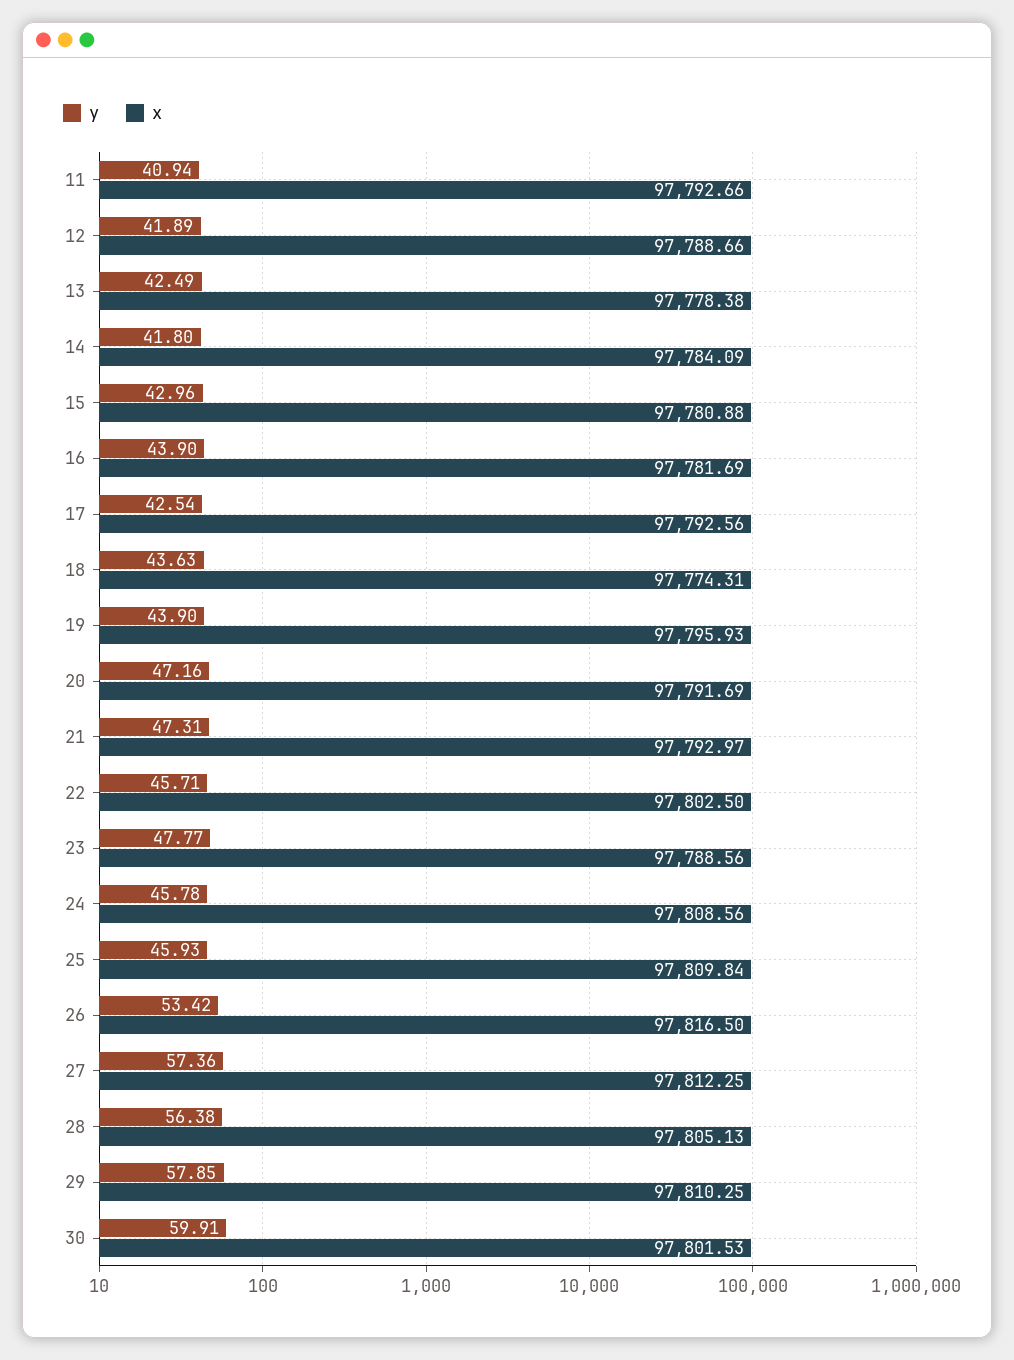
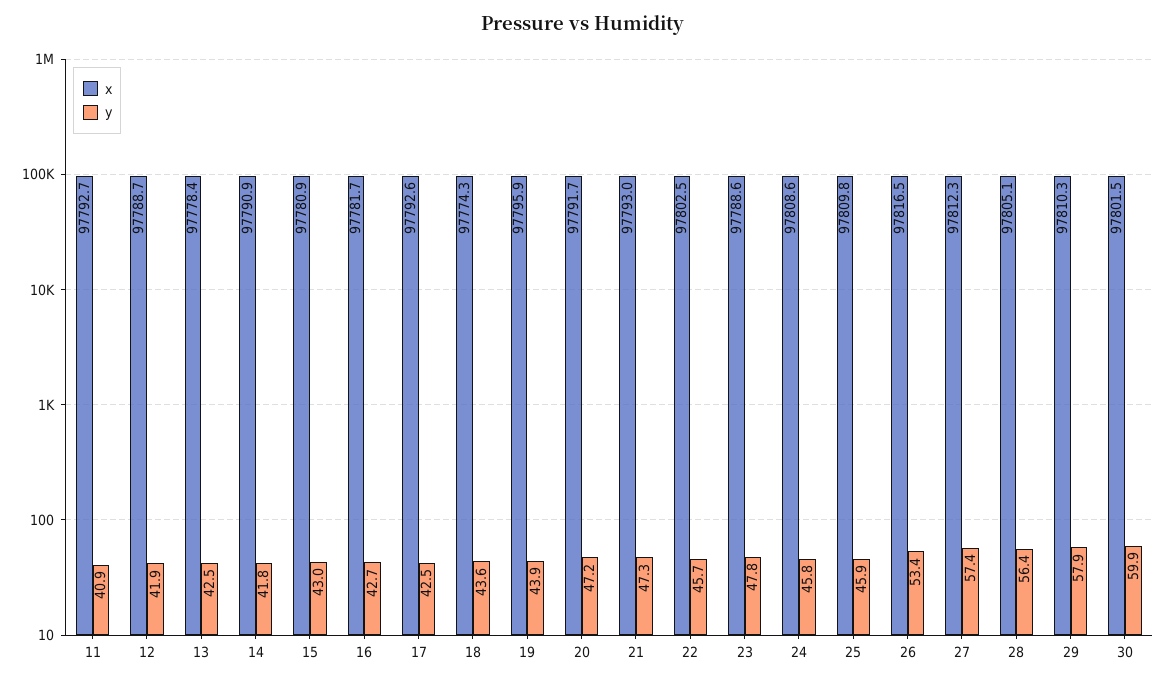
  {
    "y": {
      "11": 40.94,
      "12": 41.89,
      "13": 42.49,
      "14": 41.8,
      "15": 42.96,
-     "16": 43.9,
+     "16": 42.7,
      "17": 42.54,
      "18": 43.63,
      "19": 43.9,
      "20": 47.16,
      "21": 47.31,
      "22": 45.71,
      "23": 47.77,
      "24": 45.78,
      "25": 45.93,
      "26": 53.42,
      "27": 57.36,
      "28": 56.38,
      "29": 57.85,
      "30": 59.91
    },
    "x": {
      "11": 97792.66,
      "12": 97788.66,
      "13": 97778.38,
-     "14": 97784.09,
+     "14": 97790.9,
      "15": 97780.88,
      "16": 97781.69,
      "17": 97792.56,
      "18": 97774.31,
      "19": 97795.93,
      "20": 97791.69,
      "21": 97792.97,
      "22": 97802.5,
      "23": 97788.56,
      "24": 97808.56,
      "25": 97809.84,
      "26": 97816.5,
      "27": 97812.25,
      "28": 97805.13,
      "29": 97810.25,
      "30": 97801.53
    }
  }

